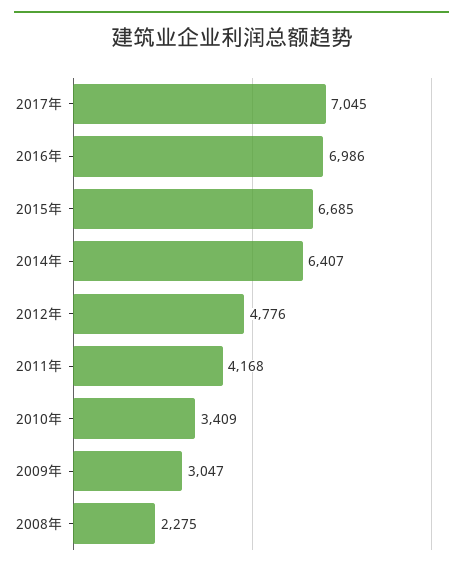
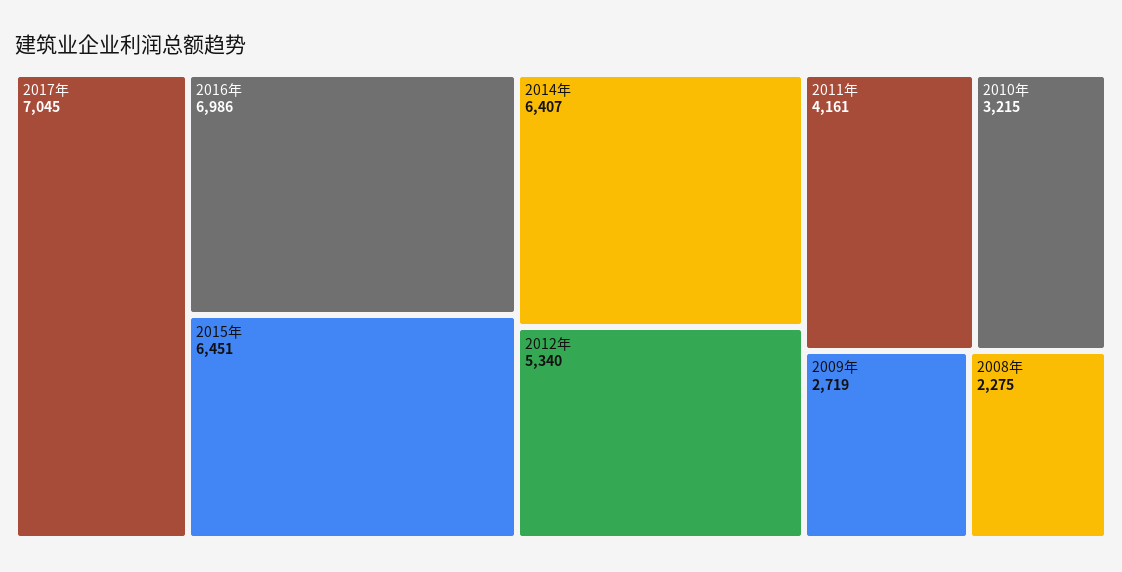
  {
    "2017年": 7045,
    "2016年": 6986,
-   "2015年": 6685,
+   "2015年": 6451,
    "2014年": 6407,
-   "2012年": 4776,
+   "2012年": 5340,
-   "2011年": 4168,
+   "2011年": 4161,
-   "2010年": 3409,
+   "2010年": 3215,
-   "2009年": 3047,
+   "2009年": 2719,
    "2008年": 2275
  }

